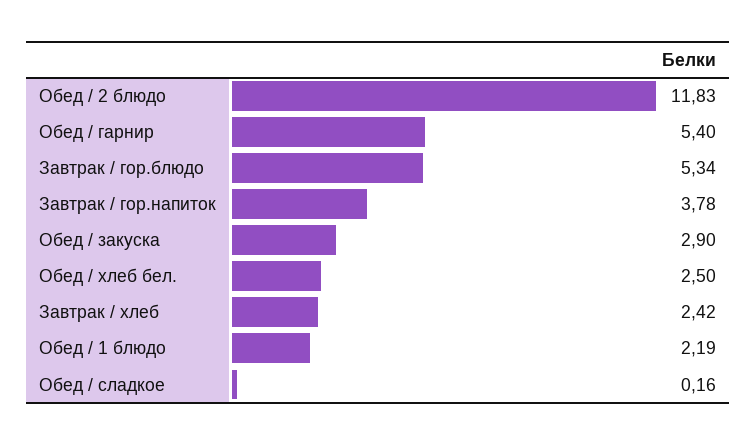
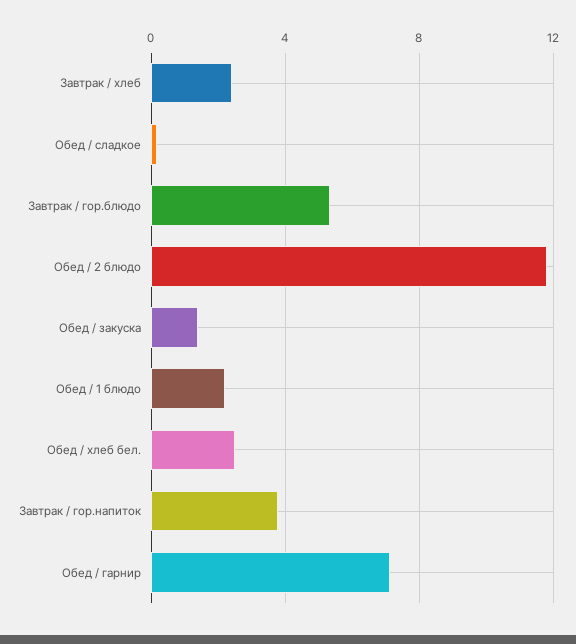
  {
    "Обед / 2 блюдо": 11.83,
-   "Обед / гарнир": 5.4,
+   "Обед / гарнир": 7,
    "Завтрак / гор.блюдо": 5.34,
    "Завтрак / гор.напиток": 3.78,
-   "Обед / закуска": 2.9,
+   "Обед / закуска": 1.5,
    "Обед / хлеб бел.": 2.5,
    "Завтрак / хлеб": 2.42,
    "Обед / 1 блюдо": 2.19,
    "Обед / сладкое": 0.16
  }

